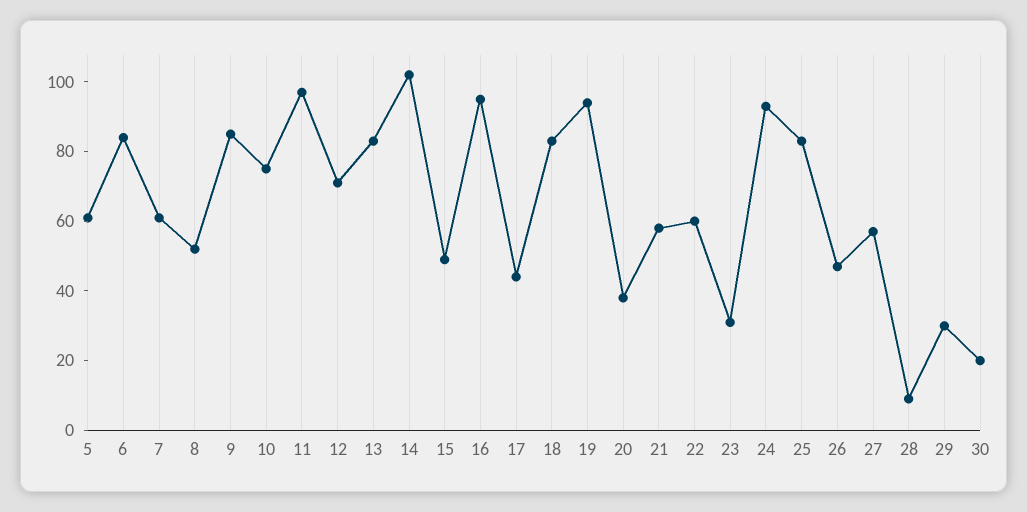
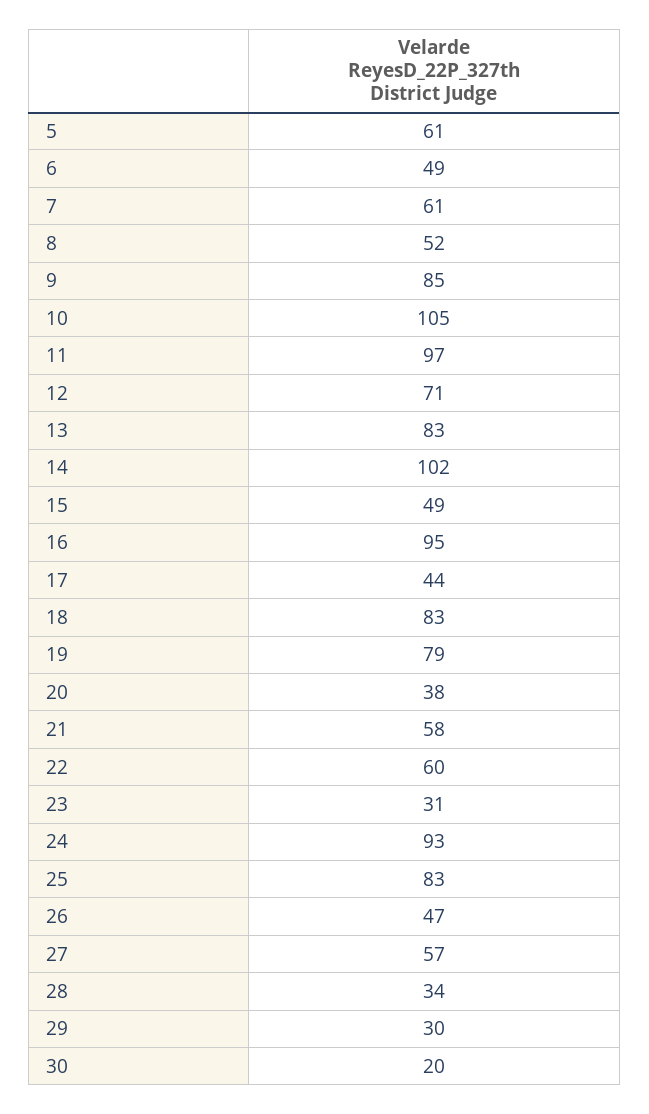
  {
    "5": 61,
-   "6": 85,
+   "6": 49,
    "7": 61,
    "8": 52,
    "9": 85,
-   "10": 75,
+   "10": 105,
    "11": 97,
    "12": 71,
    "13": 83,
    "14": 102,
    "15": 49,
    "16": 95,
    "17": 44,
    "18": 83,
-   "19": 95,
+   "19": 79,
    "20": 38,
    "21": 58,
    "22": 60,
    "23": 31,
    "24": 93,
    "25": 83,
    "26": 47,
    "27": 57,
-   "28": 10,
+   "28": 34,
    "29": 30,
    "30": 20
  }

